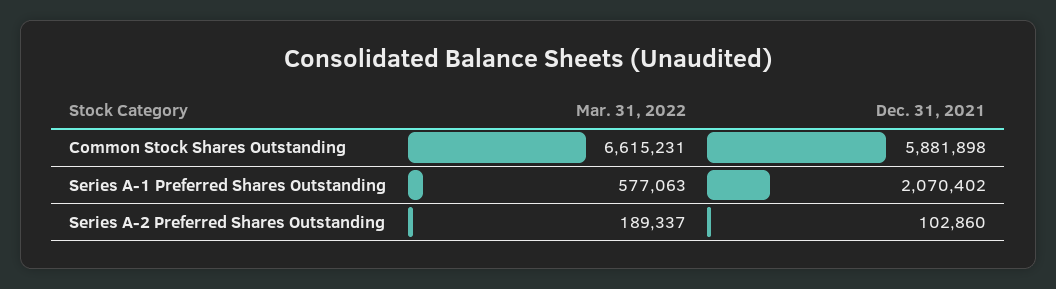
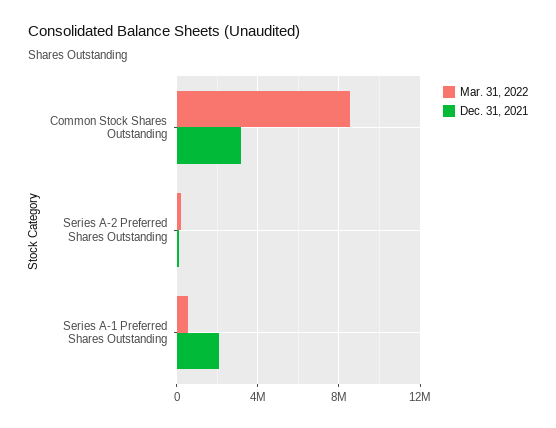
  {
    "Mar. 31, 2022": {
-     "Common Stock Shares Outstanding": 6615231,
+     "Common Stock Shares Outstanding": 8500000,
      "Series A-1 Preferred Shares Outstanding": 577063,
      "Series A-2 Preferred Shares Outstanding": 189337
    },
    "Dec. 31, 2021": {
-     "Common Stock Shares Outstanding": 5881898,
+     "Common Stock Shares Outstanding": 3000000,
      "Series A-1 Preferred Shares Outstanding": 2070402,
      "Series A-2 Preferred Shares Outstanding": 102860
    }
  }

